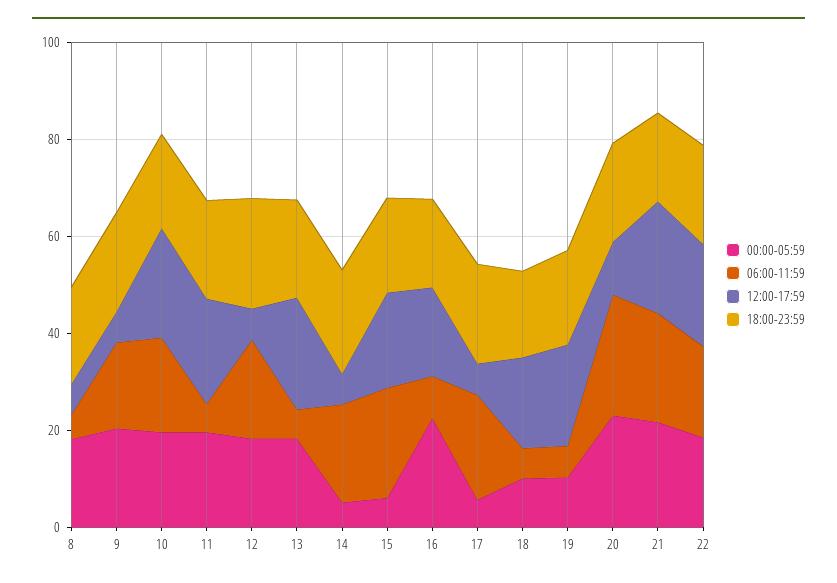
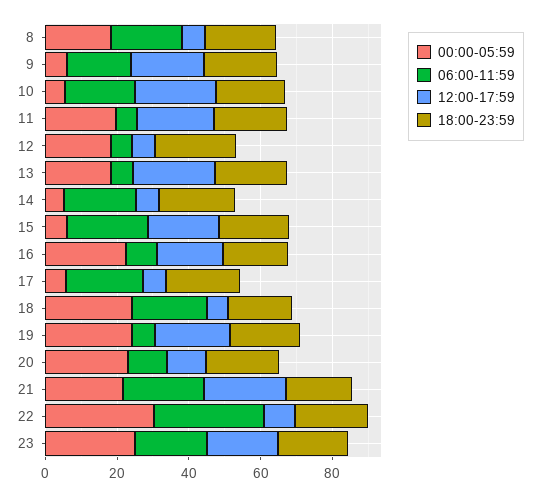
  {
    "00:00-05:59": {
      "8": 20,
-     "9": 20,
+     "9": 5,
-     "10": 20,
+     "10": 5,
      "11": 20,
      "12": 20,
      "13": 20,
      "14": 5,
      "15": 5,
      "16": 25,
      "17": 5,
-     "18": 10,
+     "18": 25,
-     "19": 10,
+     "19": 25,
      "20": 25,
      "21": 20,
-     "22": 20
+     "22": 30,
+     "23": 25
    },
    "06:00-11:59": {
-     "8": 5,
+     "8": 20,
      "9": 20,
      "10": 20,
      "11": 5,
-     "12": 20,
+     "12": 5,
      "13": 5,
      "14": 20,
      "15": 25,
      "16": 10,
      "17": 20,
-     "18": 5,
+     "18": 20,
      "19": 5,
-     "20": 25,
+     "20": 10,
      "21": 20,
-     "22": 20
+     "22": 30,
+     "23": 20
    },
    "12:00-17:59": {
      "8": 5,
-     "9": 5,
+     "9": 20,
      "10": 25,
      "11": 20,
      "12": 5,
      "13": 25,
      "14": 5,
      "15": 20,
      "16": 20,
      "17": 5,
-     "18": 20,
+     "18": 5,
      "19": 20,
      "20": 10,
      "21": 25,
-     "22": 20
+     "22": 10,
+     "23": 20
    },
    "18:00-23:59": {
      "8": 20,
      "9": 20,
      "10": 20,
      "11": 20,
      "12": 25,
      "13": 20,
      "14": 20,
      "15": 20,
      "16": 20,
      "17": 20,
      "18": 20,
      "19": 20,
      "20": 20,
      "21": 20,
-     "22": 20
+     "22": 20,
+     "23": 20
    }
  }

